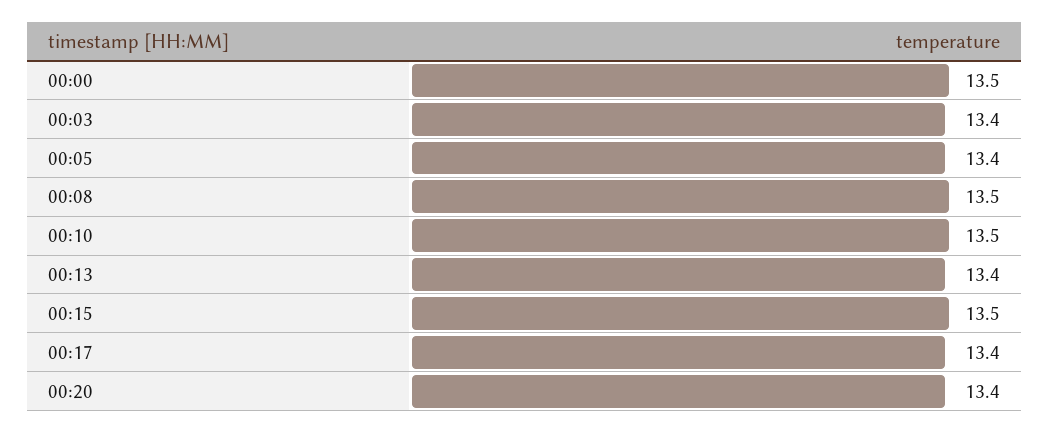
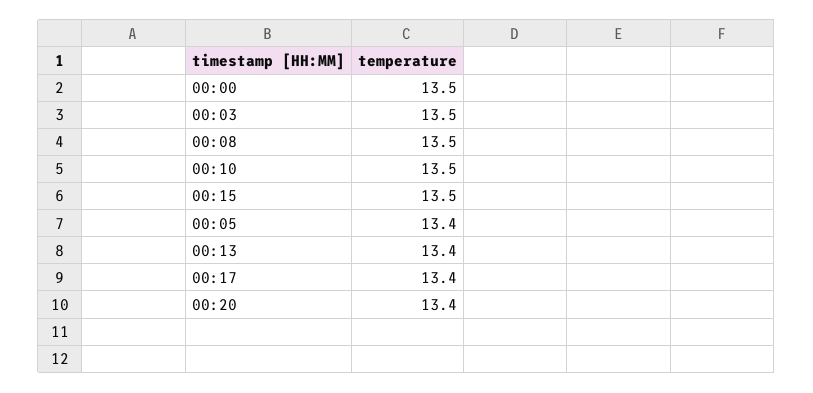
  {
    "00:00": 13.5,
-   "00:03": 13.4,
+   "00:03": 13.5,
    "00:05": 13.4,
    "00:08": 13.5,
    "00:10": 13.5,
    "00:13": 13.4,
    "00:15": 13.5,
    "00:17": 13.4,
    "00:20": 13.4
  }

